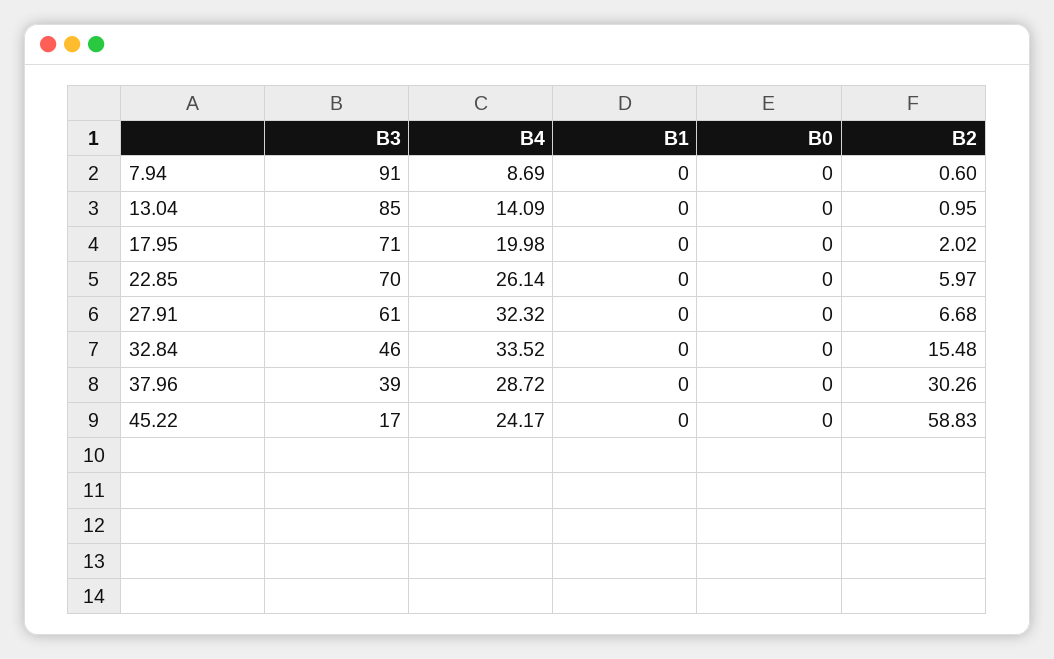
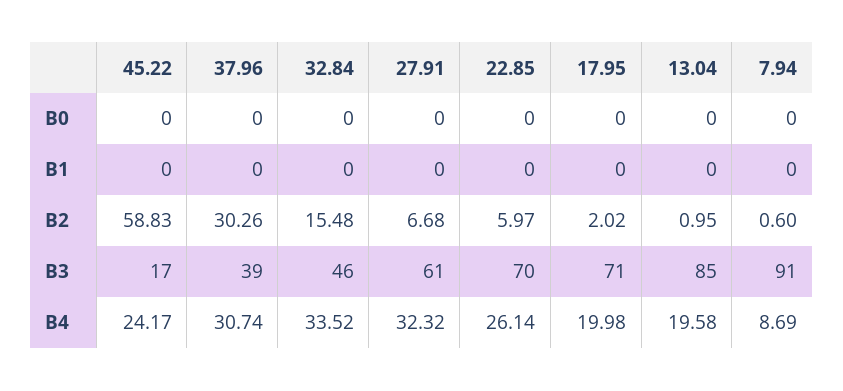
  {
    "B3": {
      "7.94": 91,
      "13.04": 85,
      "17.95": 71,
      "22.85": 70,
      "27.91": 61,
      "32.84": 46,
      "37.96": 39,
      "45.22": 17
    },
    "B4": {
      "7.94": 8.69,
-     "13.04": 14.09,
+     "13.04": 19.58,
      "17.95": 19.98,
      "22.85": 26.14,
      "27.91": 32.32,
      "32.84": 33.52,
-     "37.96": 28.72,
+     "37.96": 30.74,
      "45.22": 24.17
    },
    "B1": {
      "7.94": 0,
      "13.04": 0,
      "17.95": 0,
      "22.85": 0,
      "27.91": 0,
      "32.84": 0,
      "37.96": 0,
      "45.22": 0
    },
    "B0": {
      "7.94": 0,
      "13.04": 0,
      "17.95": 0,
      "22.85": 0,
      "27.91": 0,
      "32.84": 0,
      "37.96": 0,
      "45.22": 0
    },
    "B2": {
      "7.94": 0.6,
      "13.04": 0.95,
      "17.95": 2.02,
      "22.85": 5.97,
      "27.91": 6.68,
      "32.84": 15.48,
      "37.96": 30.26,
      "45.22": 58.83
    }
  }

